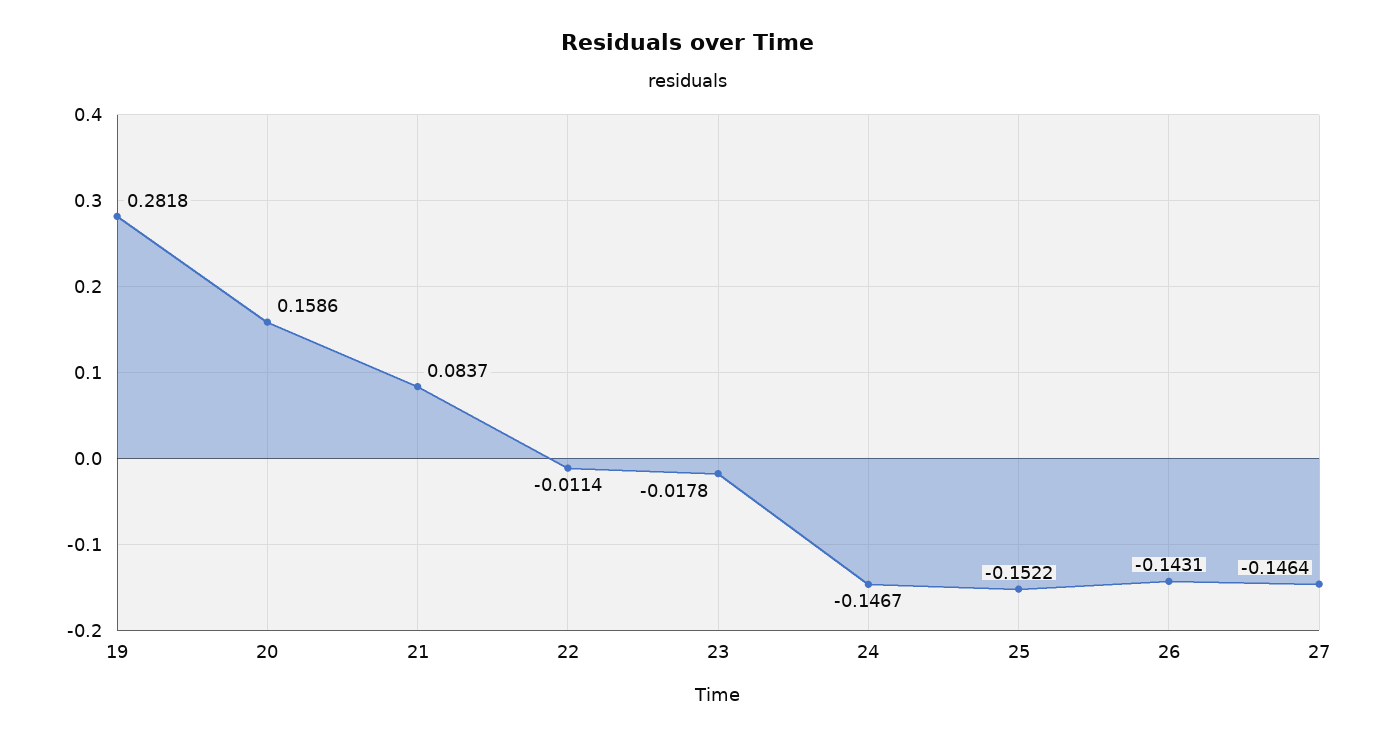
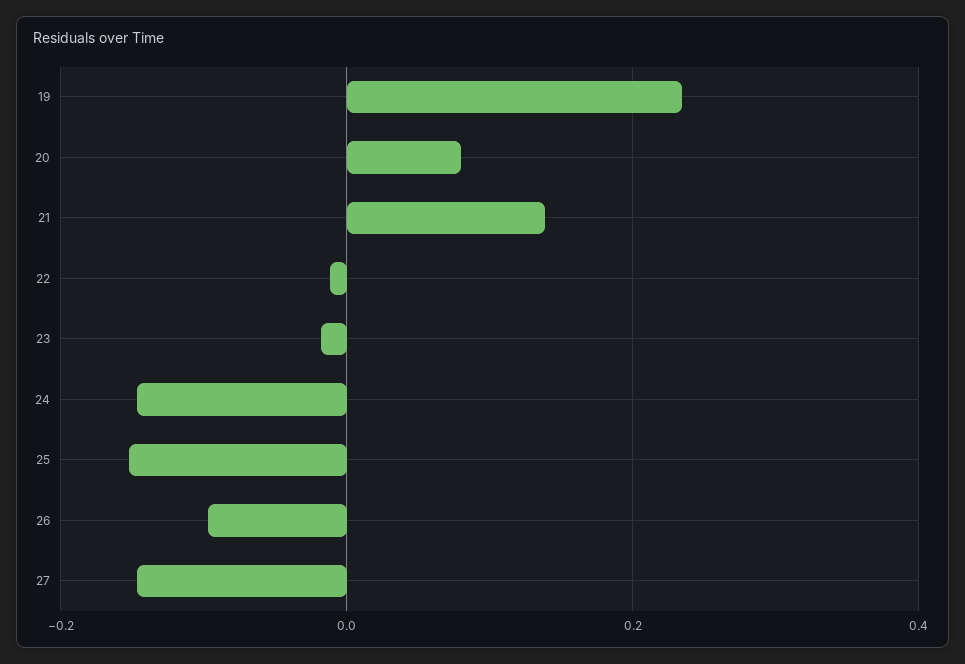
  {
-   "19": 0.2818,
+   "19": 0.24,
-   "20": 0.1586,
+   "20": 0.08,
-   "21": 0.0837,
+   "21": 0.14,
    "22": -0.0114,
    "23": -0.0178,
    "24": -0.1467,
    "25": -0.1522,
-   "26": -0.1431,
+   "26": -0.1,
    "27": -0.1464
  }

